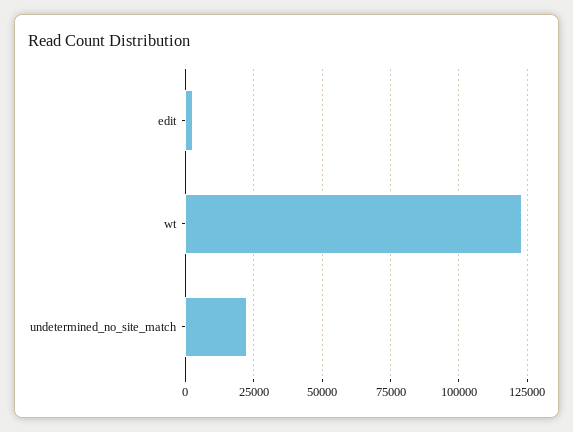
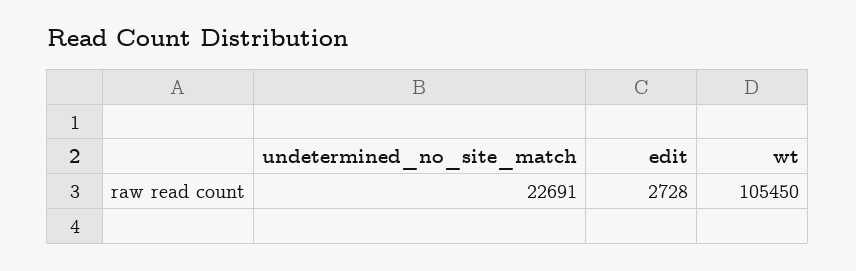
  {
    "edit": 2728,
-   "wt": 122500,
+   "wt": 105450,
    "undetermined_no_site_match": 22691
  }

